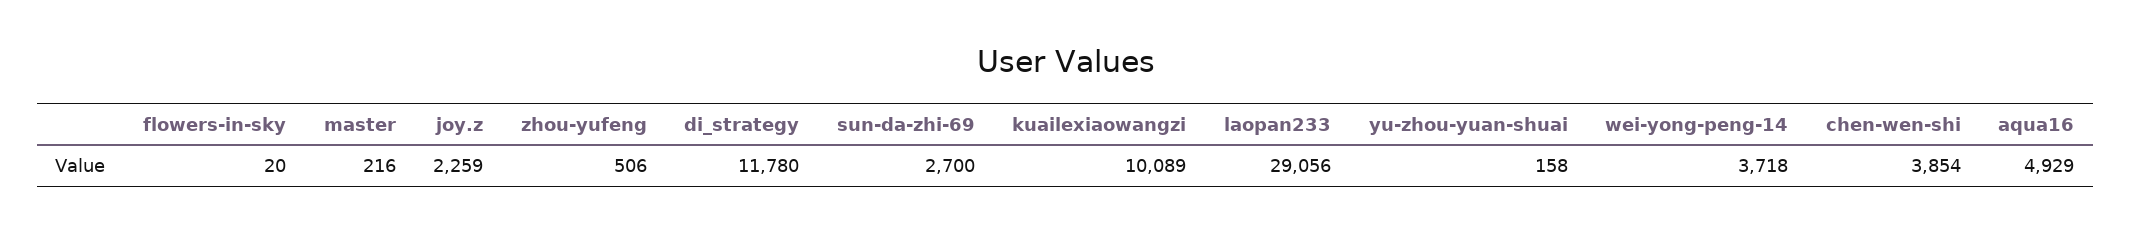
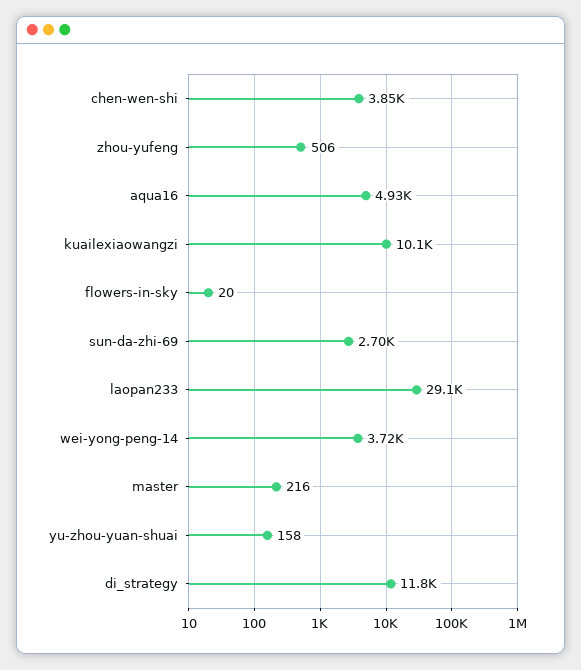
  {
    "flowers-in-sky": 20,
    "master": 216,
-   "joy.z": 2259,
    "zhou-yufeng": 506,
    "di_strategy": 11780,
    "sun-da-zhi-69": 2700,
    "kuailexiaowangzi": 10089,
    "laopan233": 29056,
    "yu-zhou-yuan-shuai": 158,
    "wei-yong-peng-14": 3718,
    "chen-wen-shi": 3854,
    "aqua16": 4929
  }

